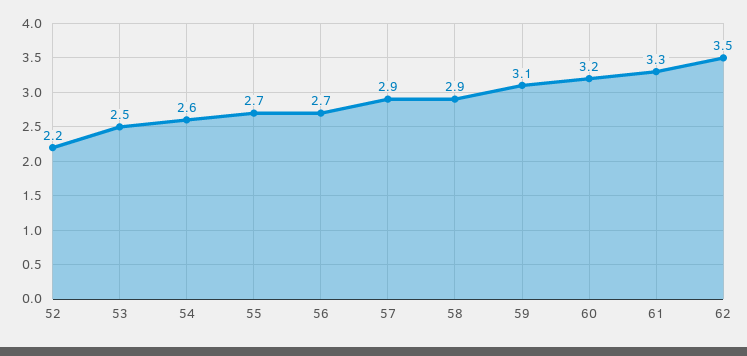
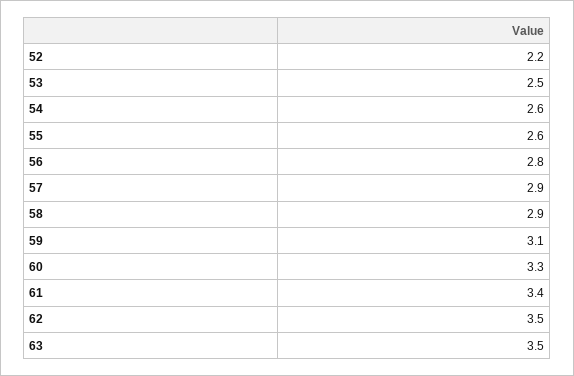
  {
    "52": 2.2,
    "53": 2.5,
    "54": 2.6,
-   "55": 2.7,
+   "55": 2.6,
-   "56": 2.7,
+   "56": 2.8,
    "57": 2.9,
    "58": 2.9,
    "59": 3.1,
-   "60": 3.2,
+   "60": 3.3,
-   "61": 3.3,
+   "61": 3.4,
-   "62": 3.5
+   "62": 3.5,
+   "63": 3.5
  }

